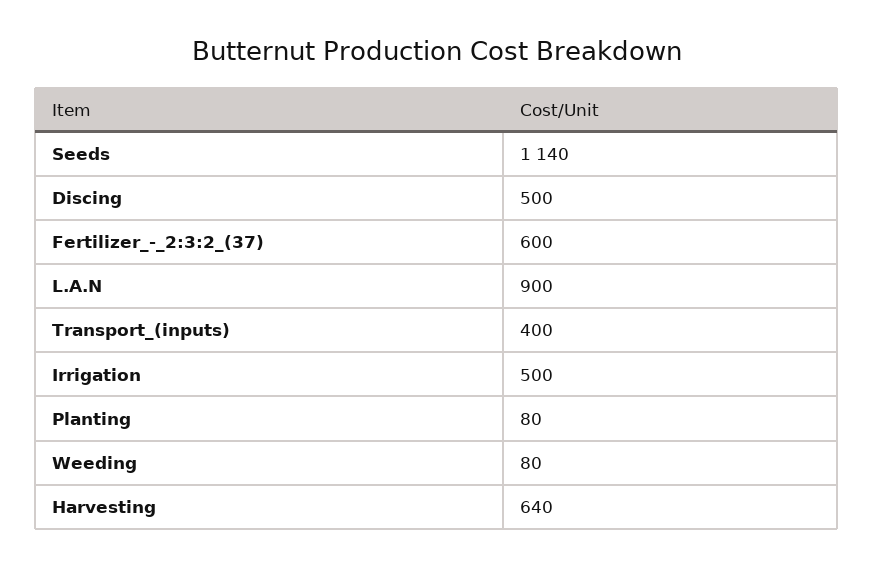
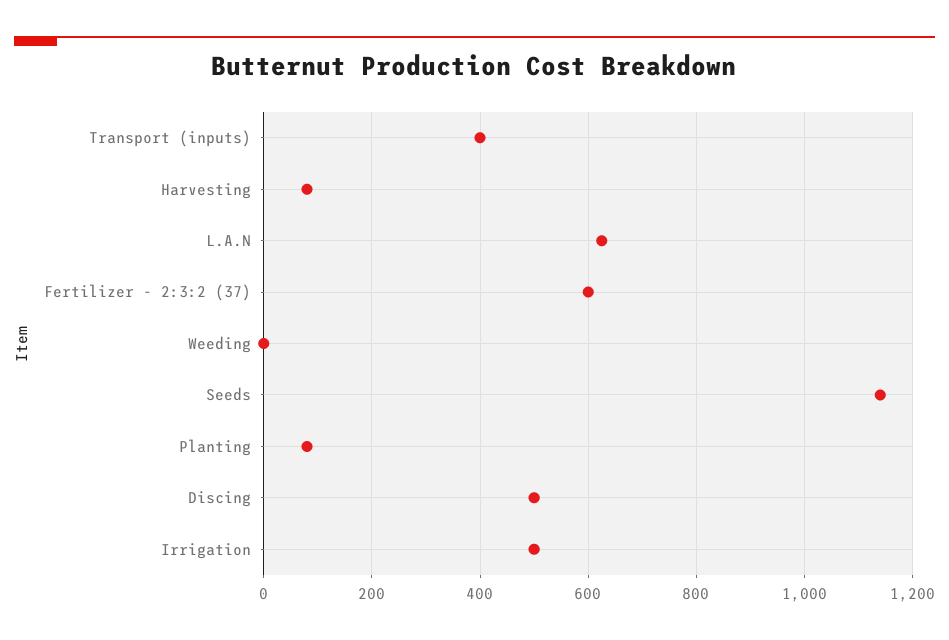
  {
    "Seeds": 1140,
    "Discing": 500,
    "Fertilizer_-_2:3:2_(37)": 600,
-   "L.A.N": 900,
+   "L.A.N": 620,
    "Transport_(inputs)": 400,
    "Irrigation": 500,
    "Planting": 80,
-   "Weeding": 80,
+   "Weeding": 0,
-   "Harvesting": 640
+   "Harvesting": 80
  }

